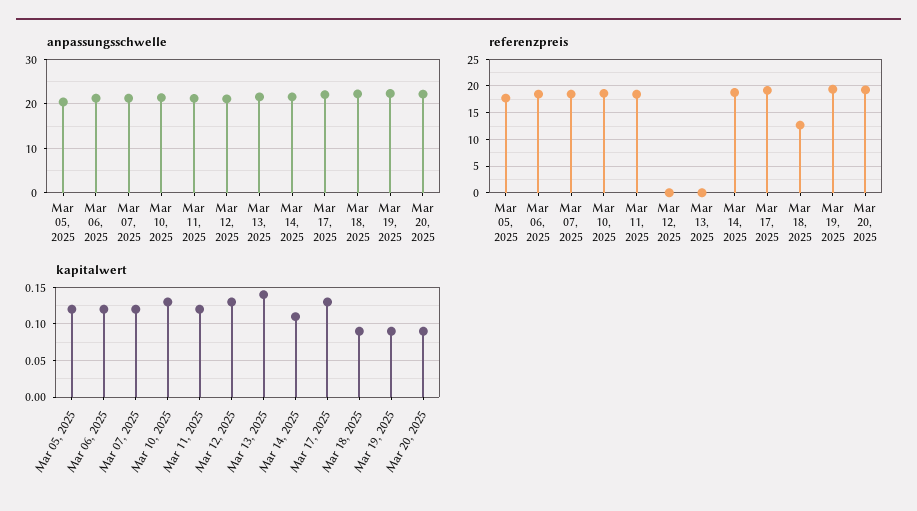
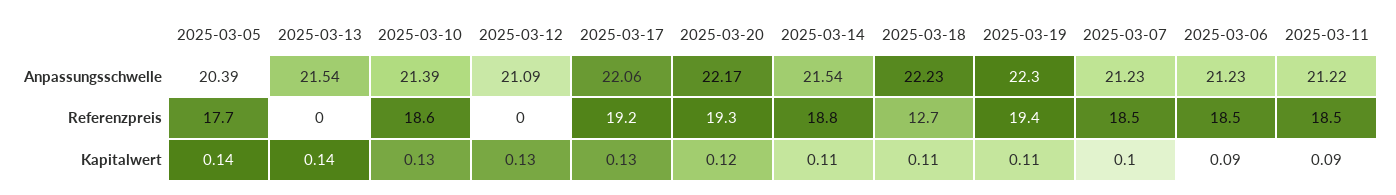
  {
    "anpassungsschwelle": {
      "Mar 05, 2025": 20.39,
      "Mar 06, 2025": 21.23,
      "Mar 07, 2025": 21.23,
      "Mar 10, 2025": 21.39,
      "Mar 11, 2025": 21.22,
      "Mar 12, 2025": 21.09,
      "Mar 13, 2025": 21.54,
      "Mar 14, 2025": 21.54,
      "Mar 17, 2025": 22.06,
      "Mar 18, 2025": 22.23,
      "Mar 19, 2025": 22.3,
      "Mar 20, 2025": 22.17
    },
    "referenzpreis": {
      "Mar 05, 2025": 17.7,
      "Mar 06, 2025": 18.5,
      "Mar 07, 2025": 18.5,
      "Mar 10, 2025": 18.6,
      "Mar 11, 2025": 18.5,
      "Mar 12, 2025": 0,
      "Mar 13, 2025": 0,
      "Mar 14, 2025": 18.8,
      "Mar 17, 2025": 19.2,
      "Mar 18, 2025": 12.7,
      "Mar 19, 2025": 19.4,
      "Mar 20, 2025": 19.3
    },
    "kapitalwert": {
-     "Mar 05, 2025": 0.12,
+     "Mar 05, 2025": 0.14,
-     "Mar 06, 2025": 0.12,
+     "Mar 06, 2025": 0.09,
-     "Mar 07, 2025": 0.12,
+     "Mar 07, 2025": 0.1,
      "Mar 10, 2025": 0.13,
-     "Mar 11, 2025": 0.12,
+     "Mar 11, 2025": 0.09,
      "Mar 12, 2025": 0.13,
      "Mar 13, 2025": 0.14,
      "Mar 14, 2025": 0.11,
      "Mar 17, 2025": 0.13,
-     "Mar 18, 2025": 0.09,
+     "Mar 18, 2025": 0.11,
-     "Mar 19, 2025": 0.09,
+     "Mar 19, 2025": 0.11,
-     "Mar 20, 2025": 0.09
+     "Mar 20, 2025": 0.12
    }
  }

